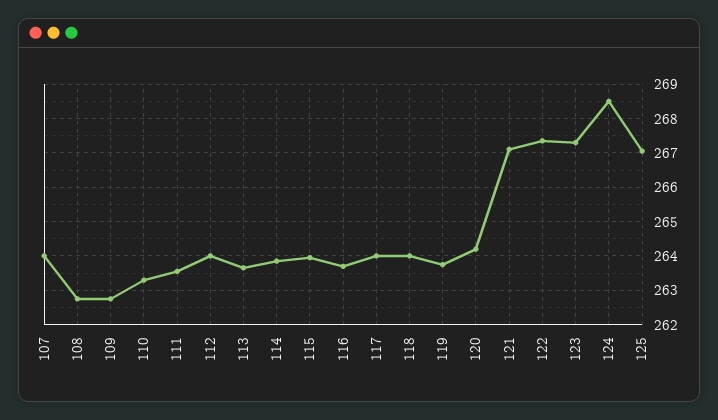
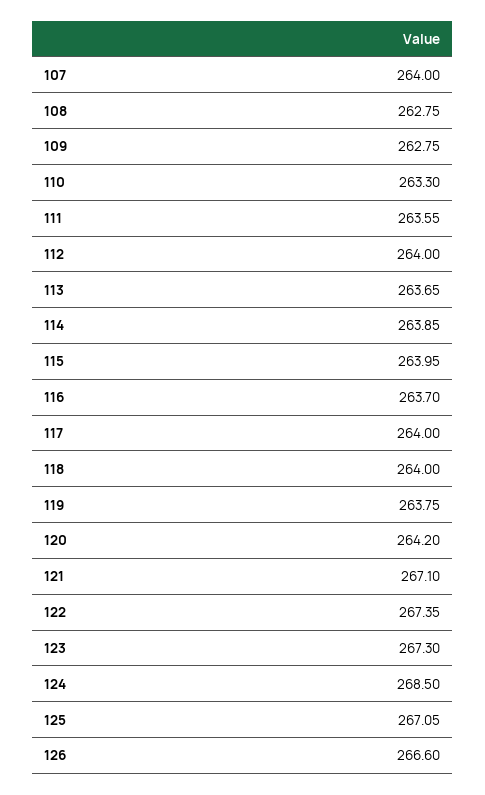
  {
    "107": 264,
    "108": 262.75,
    "109": 262.75,
    "110": 263.3,
    "111": 263.55,
    "112": 264,
    "113": 263.65,
    "114": 263.85,
    "115": 263.95,
    "116": 263.7,
    "117": 264,
    "118": 264,
    "119": 263.75,
    "120": 264.2,
    "121": 267.1,
    "122": 267.35,
    "123": 267.3,
    "124": 268.5,
-   "125": 267.05
+   "125": 267.05,
+   "126": 266.6
  }

